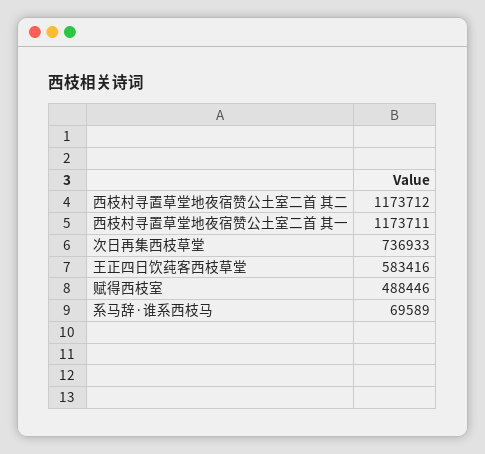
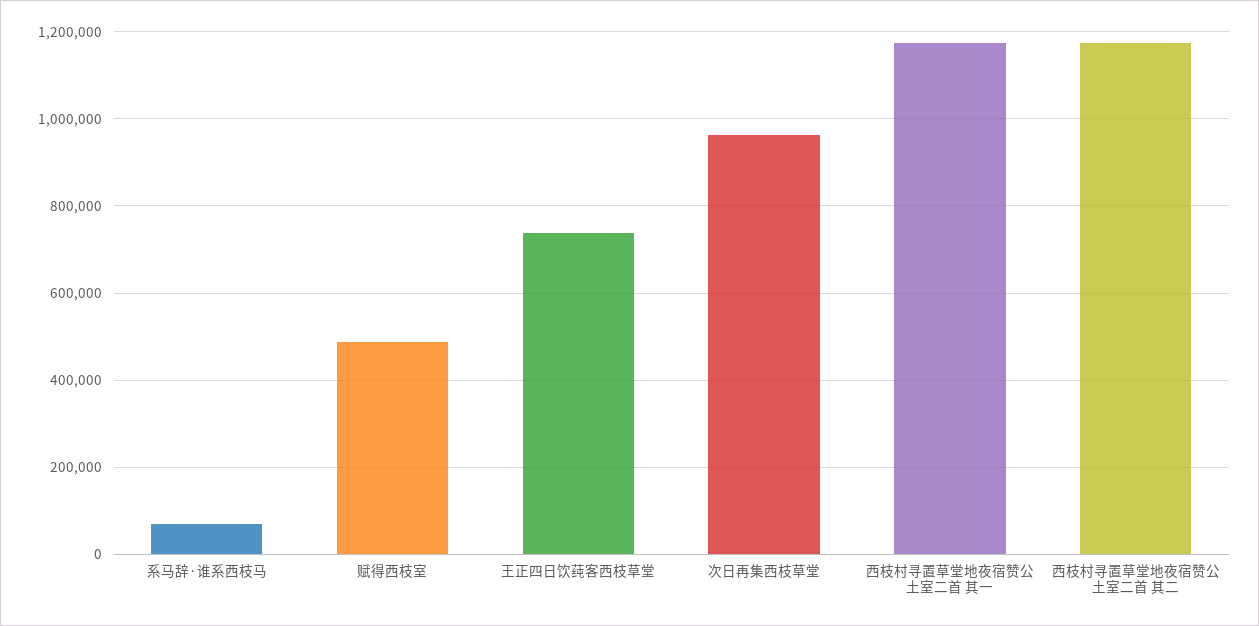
  {
    "西枝村寻置草堂地夜宿赞公土室二首 其二": 1173712,
    "西枝村寻置草堂地夜宿赞公土室二首 其一": 1173711,
-   "次日再集西枝草堂": 736933,
+   "次日再集西枝草堂": 960000,
-   "王正四日饮莼客西枝草堂": 583416,
+   "王正四日饮莼客西枝草堂": 740000,
    "赋得西枝室": 488446,
    "系马辞·谁系西枝马": 69589
  }

